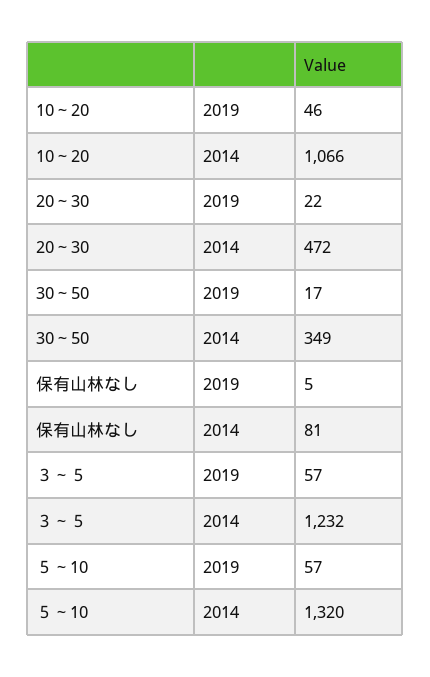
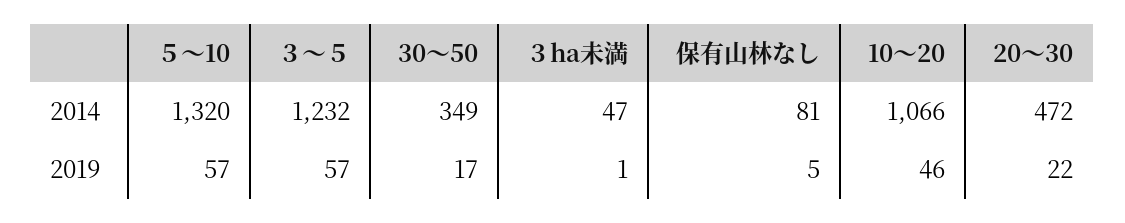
  {
    "10～20": {
      "2019": 46,
      "2014": 1066
    },
    "20～30": {
      "2019": 22,
      "2014": 472
    },
    "30～50": {
      "2019": 17,
      "2014": 349
    },
    "保有山林なし": {
      "2019": 5,
      "2014": 81
    },
    "３～５": {
      "2019": 57,
      "2014": 1232
    },
    "５～10": {
      "2019": 57,
      "2014": 1320
-   }
+   },
+   "３ha未満": {
+     "2014": 47,
+     "2019": 1
+   }
  }

